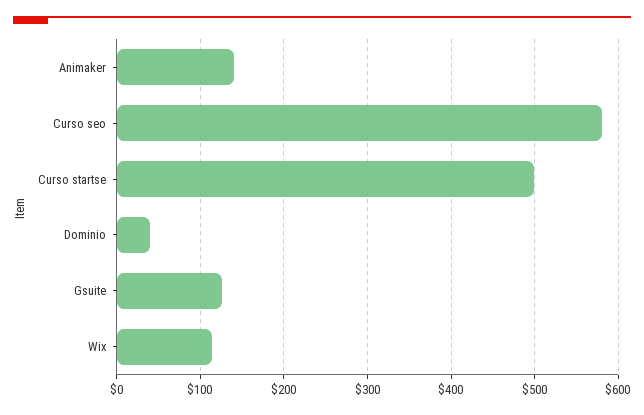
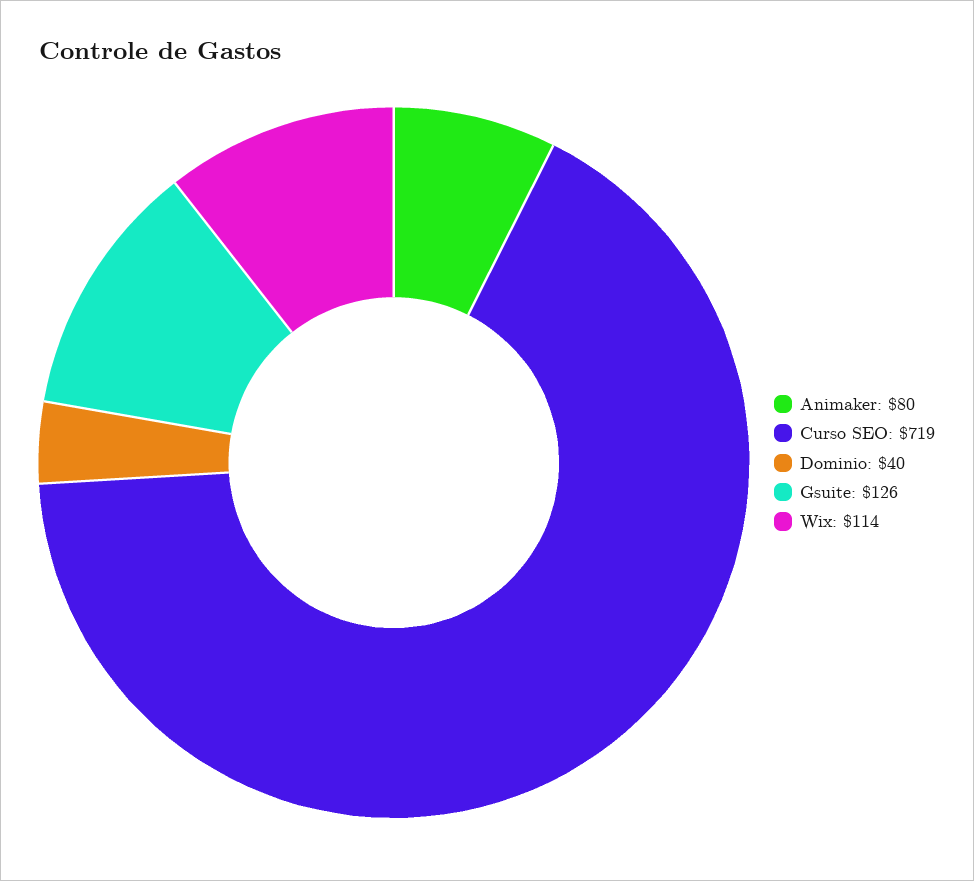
  {
-   "Animaker": 140,
+   "Animaker": 80,
-   "Curso seo": 580,
+   "Curso seo": 719,
-   "Curso startse": 500,
    "Dominio": 40,
    "Gsuite": 126,
    "Wix": 114
  }

